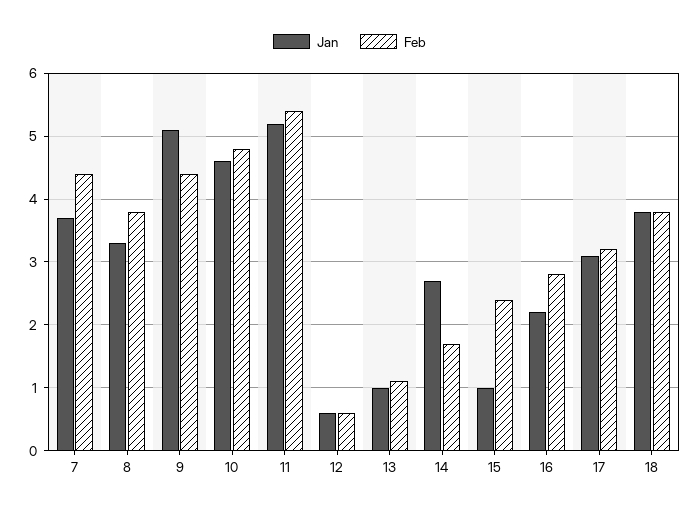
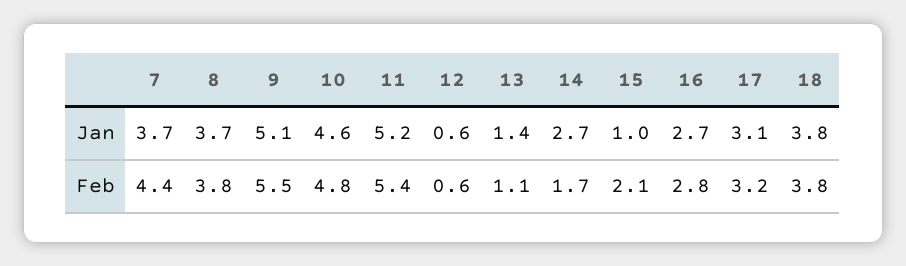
  {
    "Jan": {
      "7": 3.7,
-     "8": 3.3,
+     "8": 3.7,
      "9": 5.1,
      "10": 4.6,
      "11": 5.2,
      "12": 0.6,
-     "13": 1,
+     "13": 1.4,
      "14": 2.7,
      "15": 1,
-     "16": 2.2,
+     "16": 2.7,
      "17": 3.1,
      "18": 3.8
    },
    "Feb": {
      "7": 4.4,
      "8": 3.8,
-     "9": 4.4,
+     "9": 5.5,
      "10": 4.8,
      "11": 5.4,
      "12": 0.6,
      "13": 1.1,
      "14": 1.7,
-     "15": 2.4,
+     "15": 2.1,
      "16": 2.8,
      "17": 3.2,
      "18": 3.8
    }
  }

